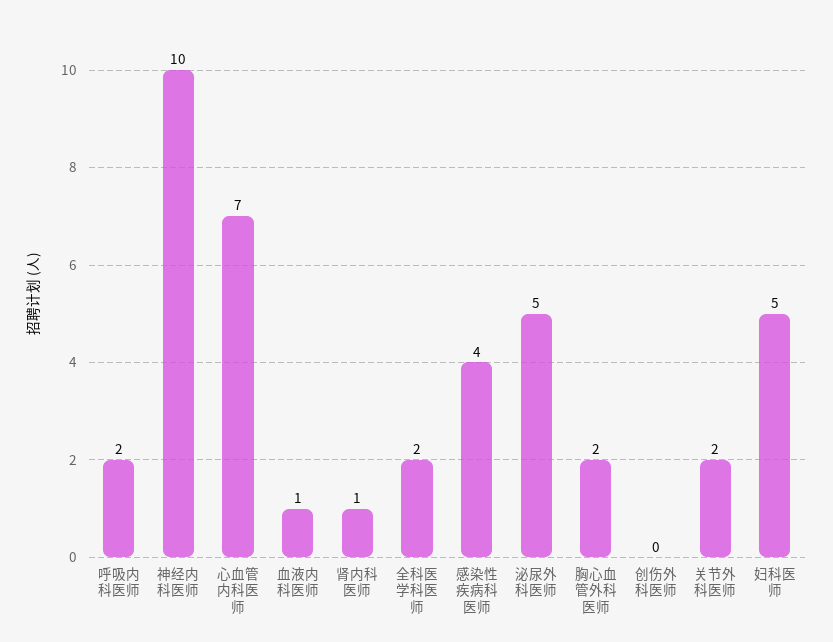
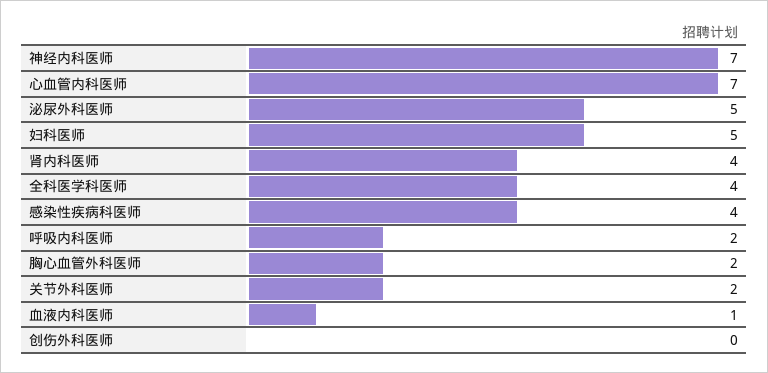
  {
    "呼吸内科医师": 2,
-   "神经内科医师": 10,
+   "神经内科医师": 7,
    "心血管内科医师": 7,
    "血液内科医师": 1,
-   "肾内科医师": 1,
+   "肾内科医师": 4,
-   "全科医学科医师": 2,
+   "全科医学科医师": 4,
    "感染性疾病科医师": 4,
    "泌尿外科医师": 5,
    "胸心血管外科医师": 2,
    "创伤外科医师": 0,
    "关节外科医师": 2,
    "妇科医师": 5
  }

